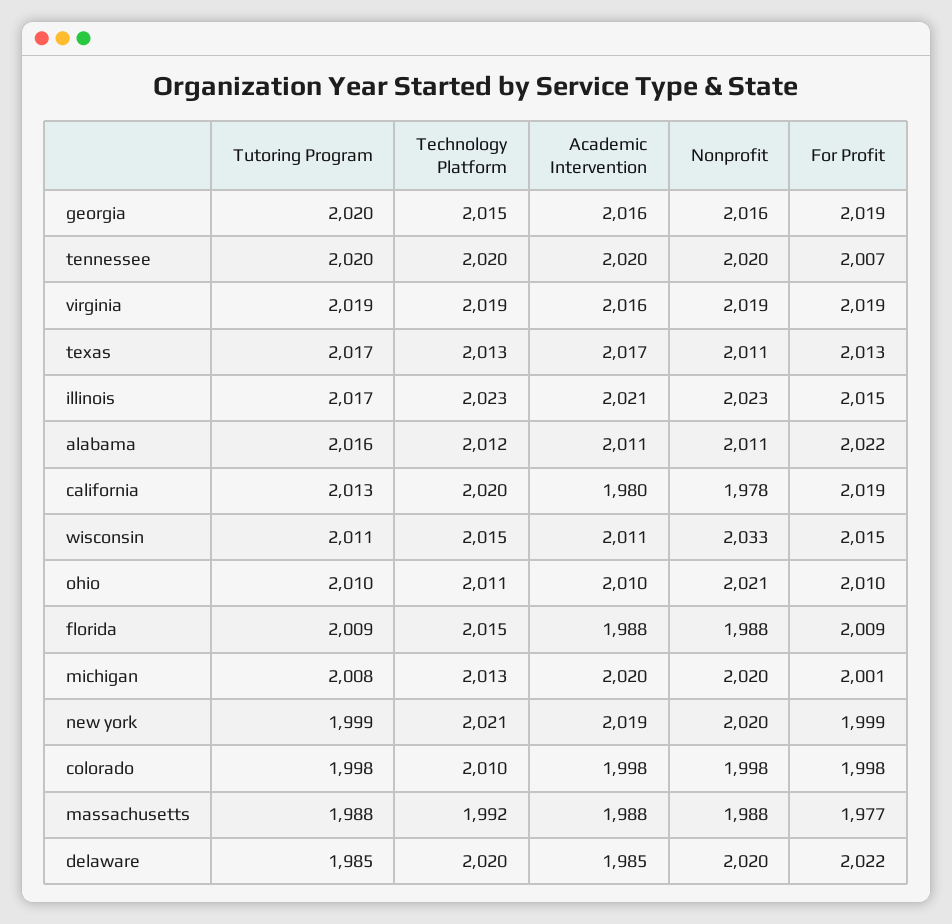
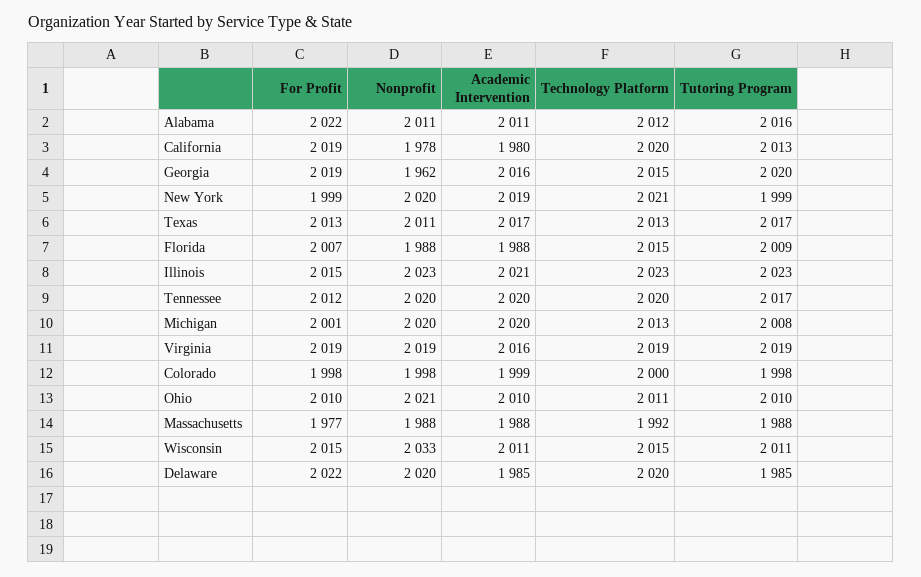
  {
    "Tutoring Program": {
      "georgia": 2020,
-     "tennessee": 2020,
+     "tennessee": 2017,
      "virginia": 2019,
      "texas": 2017,
-     "illinois": 2017,
+     "illinois": 2023,
      "alabama": 2016,
      "california": 2013,
      "wisconsin": 2011,
      "ohio": 2010,
      "florida": 2009,
      "michigan": 2008,
      "new york": 1999,
      "colorado": 1998,
      "massachusetts": 1988,
      "delaware": 1985
    },
    "Technology Platform": {
      "georgia": 2015,
      "tennessee": 2020,
      "virginia": 2019,
      "texas": 2013,
      "illinois": 2023,
      "alabama": 2012,
      "california": 2020,
      "wisconsin": 2015,
      "ohio": 2011,
      "florida": 2015,
      "michigan": 2013,
      "new york": 2021,
-     "colorado": 2010,
+     "colorado": 2000,
      "massachusetts": 1992,
      "delaware": 2020
    },
    "Academic Intervention": {
      "georgia": 2016,
      "tennessee": 2020,
      "virginia": 2016,
      "texas": 2017,
      "illinois": 2021,
      "alabama": 2011,
      "california": 1980,
      "wisconsin": 2011,
      "ohio": 2010,
      "florida": 1988,
      "michigan": 2020,
      "new york": 2019,
-     "colorado": 1998,
+     "colorado": 1999,
      "massachusetts": 1988,
      "delaware": 1985
    },
    "Nonprofit": {
-     "georgia": 2016,
+     "georgia": 1962,
      "tennessee": 2020,
      "virginia": 2019,
      "texas": 2011,
      "illinois": 2023,
      "alabama": 2011,
      "california": 1978,
      "wisconsin": 2033,
      "ohio": 2021,
      "florida": 1988,
      "michigan": 2020,
      "new york": 2020,
      "colorado": 1998,
      "massachusetts": 1988,
      "delaware": 2020
    },
    "For Profit": {
      "georgia": 2019,
-     "tennessee": 2007,
+     "tennessee": 2012,
      "virginia": 2019,
      "texas": 2013,
      "illinois": 2015,
      "alabama": 2022,
      "california": 2019,
      "wisconsin": 2015,
      "ohio": 2010,
-     "florida": 2009,
+     "florida": 2007,
      "michigan": 2001,
      "new york": 1999,
      "colorado": 1998,
      "massachusetts": 1977,
      "delaware": 2022
    }
  }

